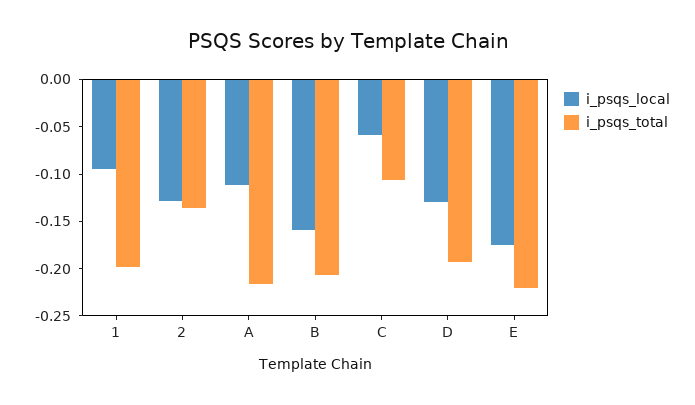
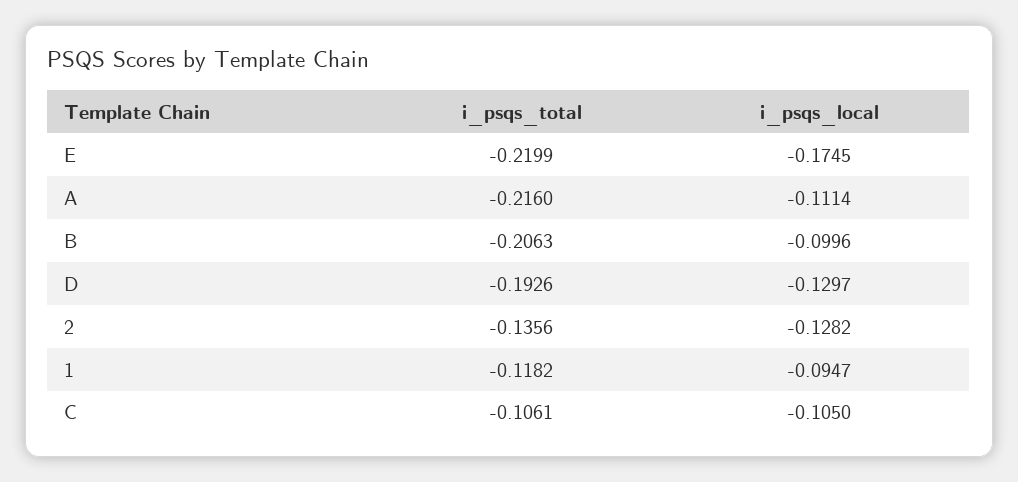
  {
    "i_psqs_local": {
      "1": -0.0947,
      "2": -0.1282,
      "A": -0.1114,
-     "B": -0.16,
+     "B": -0.0996,
-     "C": -0.06,
+     "C": -0.105,
      "D": -0.1297,
      "E": -0.1745
    },
    "i_psqs_total": {
-     "1": -0.2,
+     "1": -0.1182,
      "2": -0.1356,
      "A": -0.216,
      "B": -0.2063,
      "C": -0.1061,
      "D": -0.1926,
      "E": -0.2199
    }
  }

